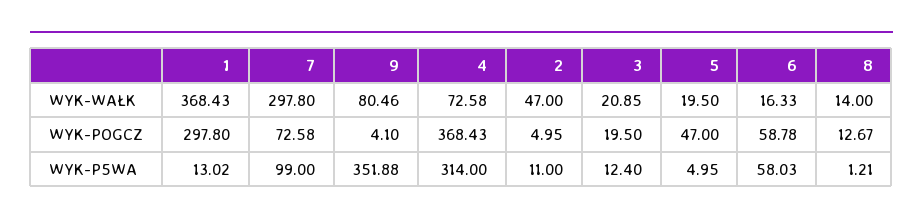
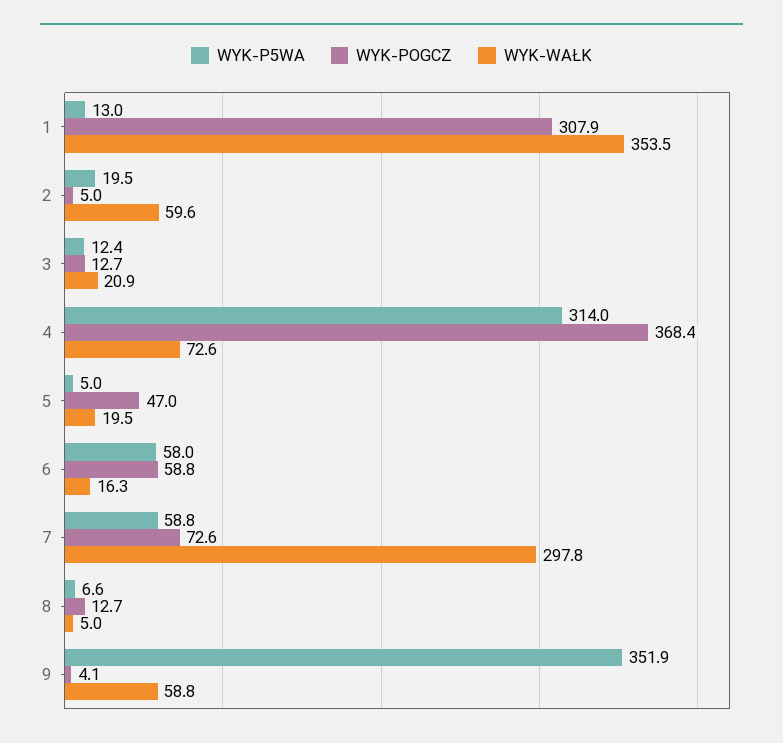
  {
    "WYK-WAŁK": {
-     "1": 368.43,
+     "1": 353.5,
      "7": 297.8,
-     "9": 80.46,
+     "9": 58.8,
      "4": 72.58,
-     "2": 47,
+     "2": 59.6,
      "3": 20.85,
      "5": 19.5,
      "6": 16.33,
-     "8": 14
+     "8": 5
    },
    "WYK-POGCZ": {
-     "1": 297.8,
+     "1": 307.9,
      "7": 72.58,
      "9": 4.1,
      "4": 368.43,
      "2": 4.95,
-     "3": 19.5,
+     "3": 12.7,
      "5": 47,
      "6": 58.78,
      "8": 12.67
    },
    "WYK-P5WA": {
      "1": 13.02,
-     "7": 99,
+     "7": 58.8,
      "9": 351.88,
      "4": 314,
-     "2": 11,
+     "2": 19.5,
      "3": 12.4,
      "5": 4.95,
      "6": 58.03,
-     "8": 1.21
+     "8": 6.6
    }
  }

